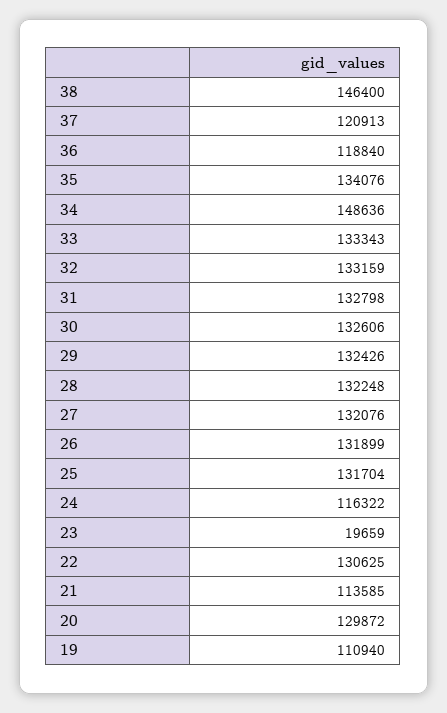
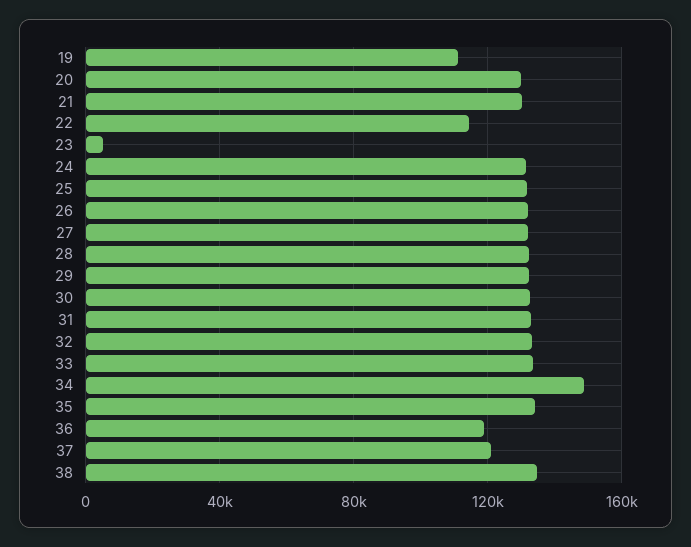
  {
-   "38": 146400,
+   "38": 135000,
    "37": 120913,
    "36": 118840,
    "35": 134076,
    "34": 148636,
    "33": 133343,
    "32": 133159,
    "31": 132798,
    "30": 132606,
    "29": 132426,
    "28": 132248,
    "27": 132076,
    "26": 131899,
    "25": 131704,
-   "24": 116322,
+   "24": 130000,
-   "23": 19659,
+   "23": 5000,
-   "22": 130625,
+   "22": 115000,
-   "21": 113585,
+   "21": 130000,
    "20": 129872,
    "19": 110940
  }

